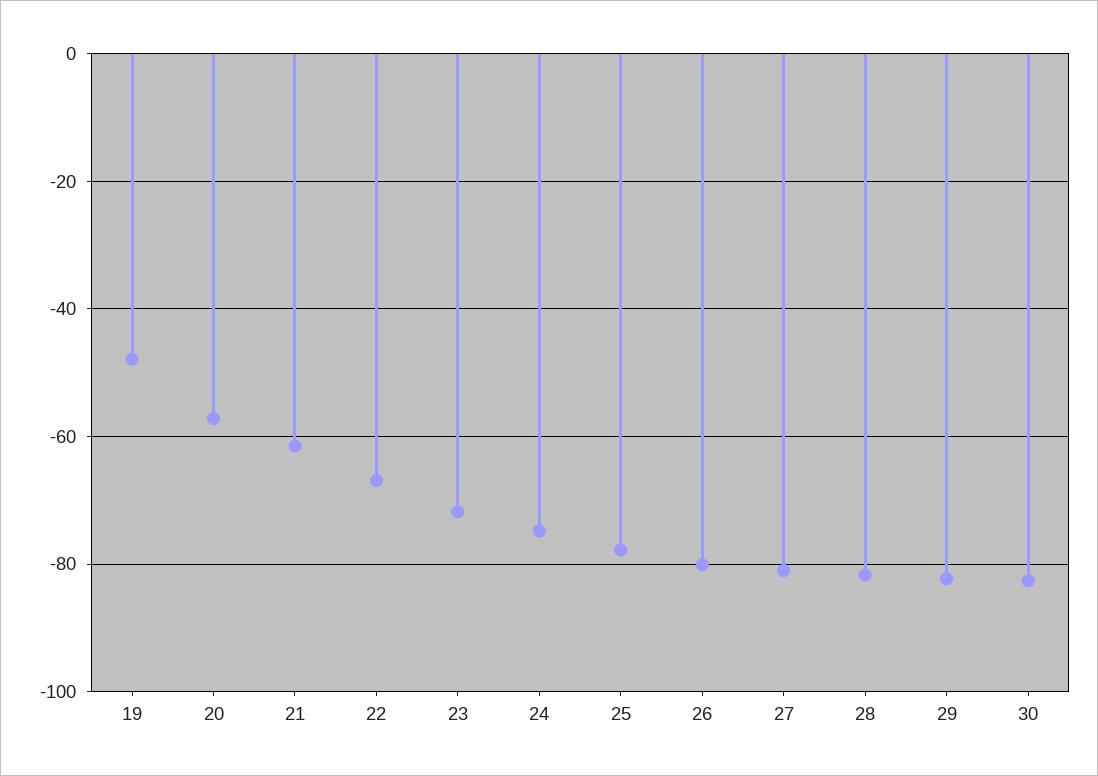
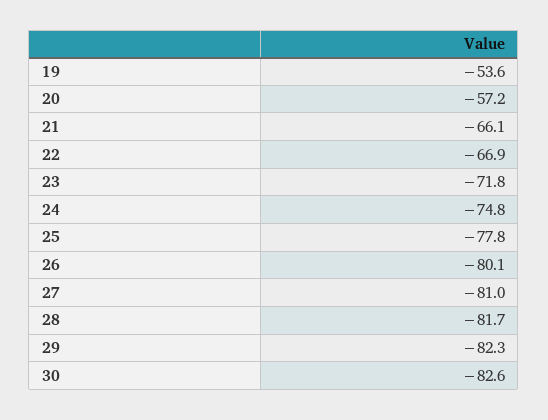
  {
-   "19": -48,
+   "19": -53.6,
    "20": -57.2,
-   "21": -62,
+   "21": -66.1,
    "22": -66.9,
    "23": -71.8,
    "24": -74.8,
    "25": -77.8,
    "26": -80.1,
    "27": -81,
    "28": -81.7,
    "29": -82.3,
    "30": -82.6
  }

